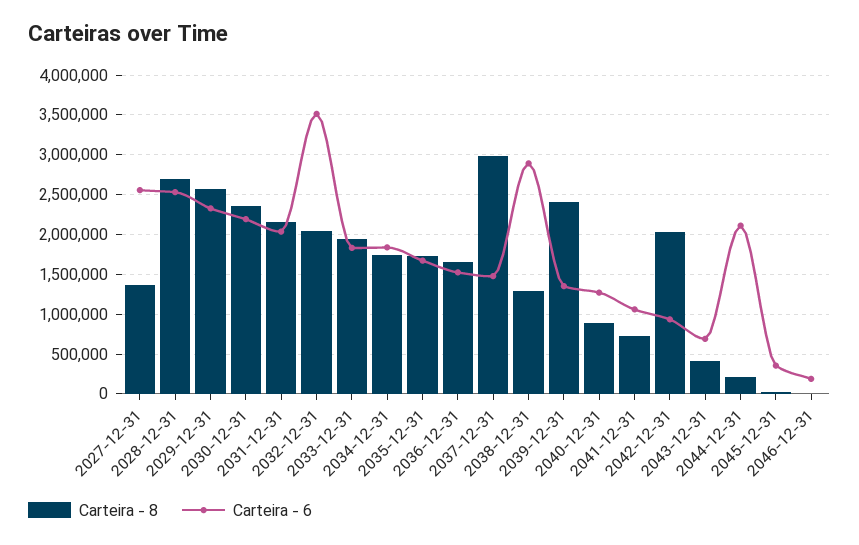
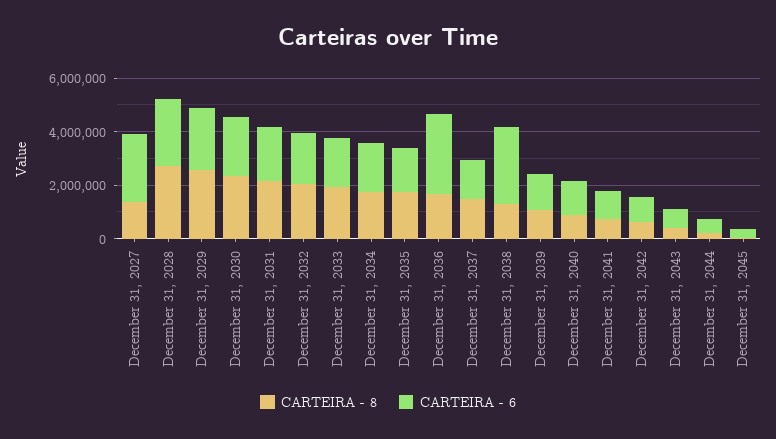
  {
    "Carteira - 8": {
      "2027-12-31": 1400000,
      "2028-12-31": 2700000,
      "2029-12-31": 2600000,
      "2030-12-31": 2400000,
      "2031-12-31": 2200000,
      "2032-12-31": 2000000,
      "2033-12-31": 1900000,
      "2034-12-31": 1700000,
      "2035-12-31": 1700000,
      "2036-12-31": 1700000,
-     "2037-12-31": 3000000,
+     "2037-12-31": 1500000,
      "2038-12-31": 1300000,
-     "2039-12-31": 2400000,
+     "2039-12-31": 1000000,
      "2040-12-31": 900000,
      "2041-12-31": 700000,
-     "2042-12-31": 2000000,
+     "2042-12-31": 500000,
      "2043-12-31": 400000,
      "2044-12-31": 200000,
-     "2045-12-31": 0,
+     "2045-12-31": 0
-     "2046-12-31": 0
    },
    "Carteira - 6": {
      "2027-12-31": 2600000,
      "2028-12-31": 2500000,
      "2029-12-31": 2300000,
      "2030-12-31": 2200000,
      "2031-12-31": 2000000,
-     "2032-12-31": 3500000,
+     "2032-12-31": 2000000,
      "2033-12-31": 1800000,
      "2034-12-31": 1800000,
      "2035-12-31": 1700000,
-     "2036-12-31": 1500000,
+     "2036-12-31": 3000000,
      "2037-12-31": 1500000,
      "2038-12-31": 2900000,
      "2039-12-31": 1400000,
      "2040-12-31": 1300000,
      "2041-12-31": 1100000,
      "2042-12-31": 900000,
      "2043-12-31": 700000,
-     "2044-12-31": 2100000,
+     "2044-12-31": 500000,
-     "2045-12-31": 400000,
+     "2045-12-31": 400000
-     "2046-12-31": 200000
    }
  }

